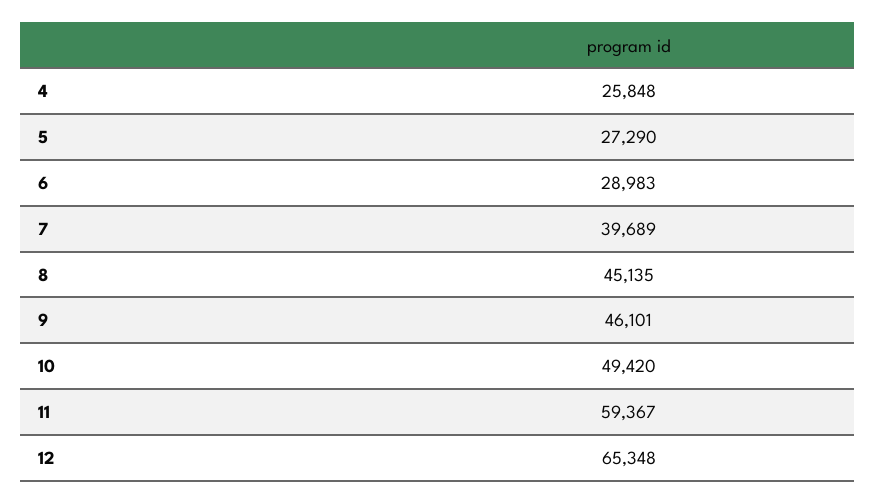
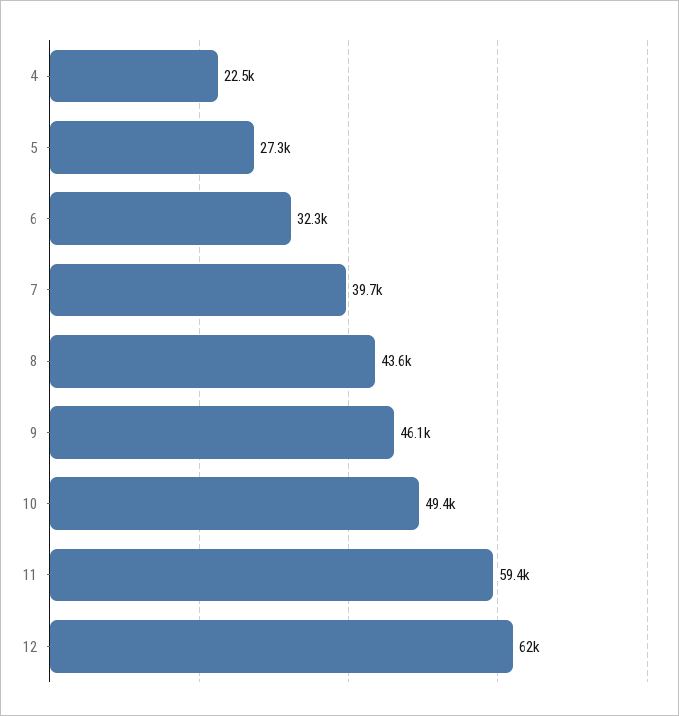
  {
-   "4": 25848,
+   "4": 22500,
    "5": 27290,
-   "6": 28983,
+   "6": 32300,
    "7": 39689,
-   "8": 45135,
+   "8": 43600,
    "9": 46101,
    "10": 49420,
    "11": 59367,
-   "12": 65348
+   "12": 62000
  }

